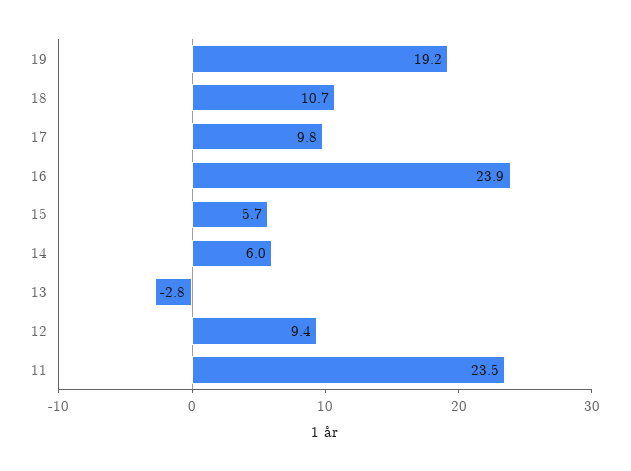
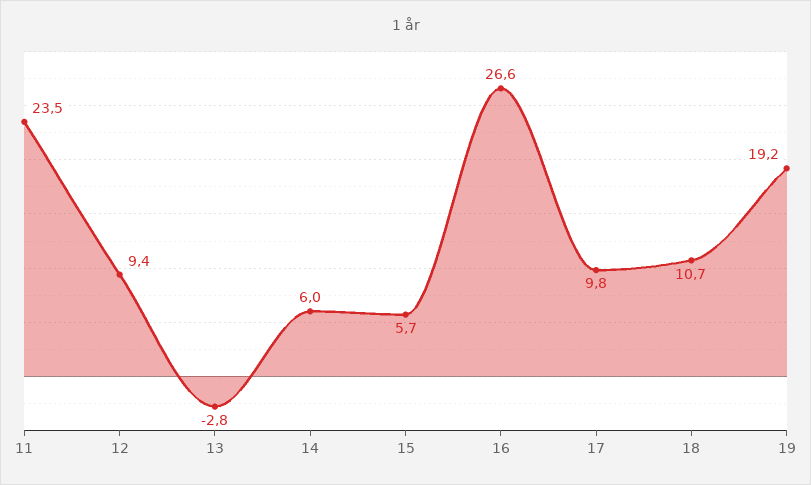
  {
    "19": 19.2,
    "18": 10.7,
    "17": 9.8,
-   "16": 23.9,
+   "16": 26.6,
    "15": 5.7,
    "14": 6,
    "13": -2.8,
    "12": 9.4,
    "11": 23.5
  }

